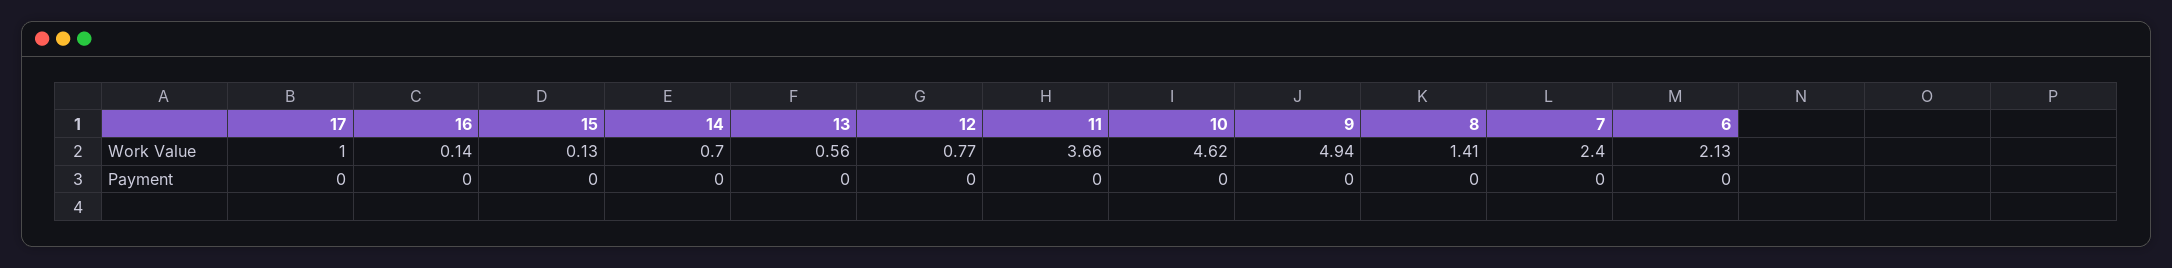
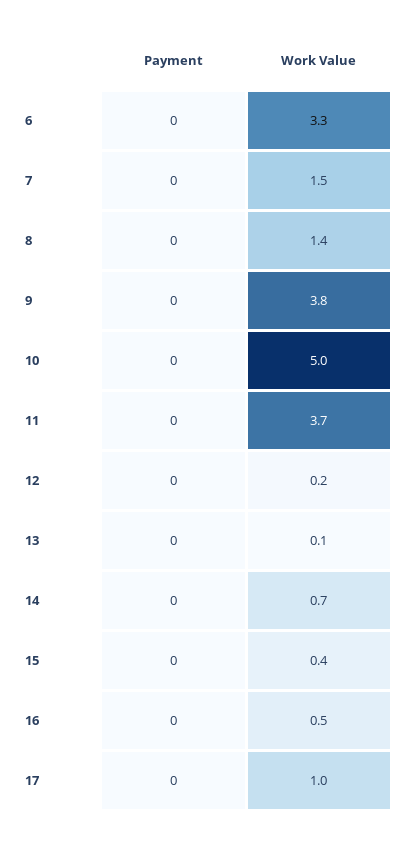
  {
    "17": {
      "Work Value": 1,
      "Payment": 0
    },
    "16": {
-     "Work Value": 0.14,
+     "Work Value": 0.5,
      "Payment": 0
    },
    "15": {
-     "Work Value": 0.13,
+     "Work Value": 0.4,
      "Payment": 0
    },
    "14": {
      "Work Value": 0.7,
      "Payment": 0
    },
    "13": {
-     "Work Value": 0.56,
+     "Work Value": 0.1,
      "Payment": 0
    },
    "12": {
-     "Work Value": 0.77,
+     "Work Value": 0.2,
      "Payment": 0
    },
    "11": {
      "Work Value": 3.66,
      "Payment": 0
    },
    "10": {
-     "Work Value": 4.62,
+     "Work Value": 5,
      "Payment": 0
    },
    "9": {
-     "Work Value": 4.94,
+     "Work Value": 3.8,
      "Payment": 0
    },
    "8": {
      "Work Value": 1.41,
      "Payment": 0
    },
    "7": {
-     "Work Value": 2.4,
+     "Work Value": 1.5,
      "Payment": 0
    },
    "6": {
-     "Work Value": 2.13,
+     "Work Value": 3.3,
      "Payment": 0
    }
  }

